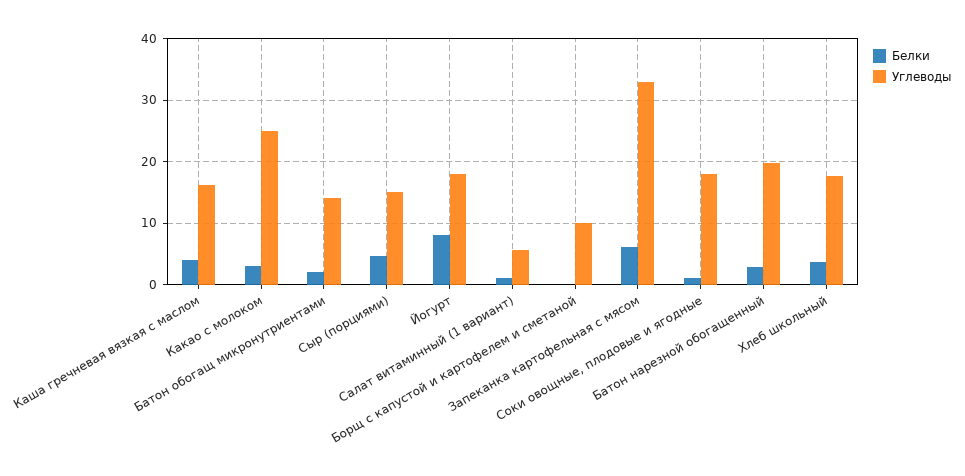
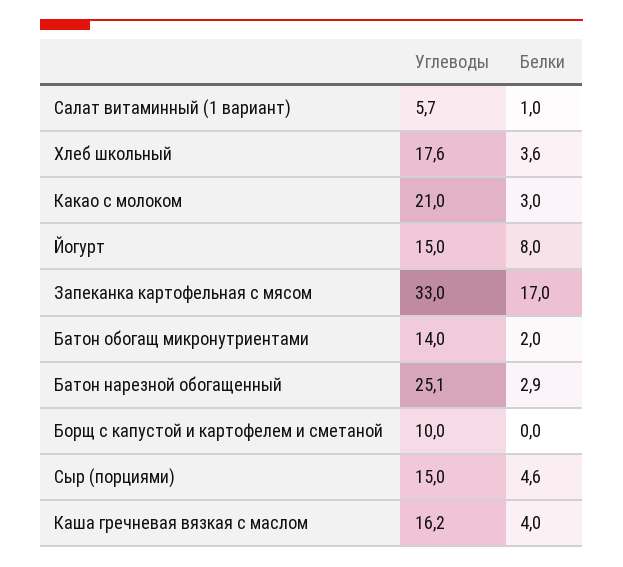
  {
    "Белки": {
      "Каша гречневая вязкая с маслом": 4,
      "Какао с молоком": 3,
      "Батон обогащ микронутриентами": 2,
      "Сыр (порциями)": 4.6,
      "Йогурт": 8,
      "Салат витаминный (1 вариант)": 1,
      "Борщ с капустой и картофелем и сметаной": 0,
-     "Запеканка картофельная с мясом": 6,
+     "Запеканка картофельная с мясом": 17,
-     "Соки овощные, плодовые и ягодные": 1,
      "Батон нарезной обогащенный": 2.9,
      "Хлеб школьный": 3.6
    },
    "Углеводы": {
      "Каша гречневая вязкая с маслом": 16.2,
-     "Какао с молоком": 25,
+     "Какао с молоком": 21,
      "Батон обогащ микронутриентами": 14,
      "Сыр (порциями)": 15,
-     "Йогурт": 18,
+     "Йогурт": 15,
      "Салат витаминный (1 вариант)": 5.7,
      "Борщ с капустой и картофелем и сметаной": 10,
      "Запеканка картофельная с мясом": 33,
-     "Соки овощные, плодовые и ягодные": 18,
-     "Батон нарезной обогащенный": 20,
+     "Батон нарезной обогащенный": 25.1,
      "Хлеб школьный": 17.6
    }
  }

